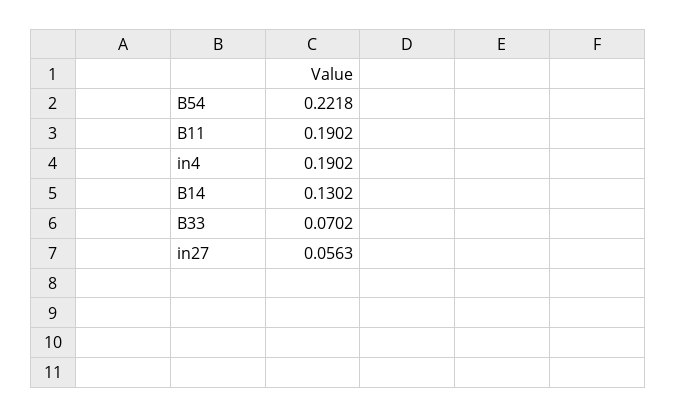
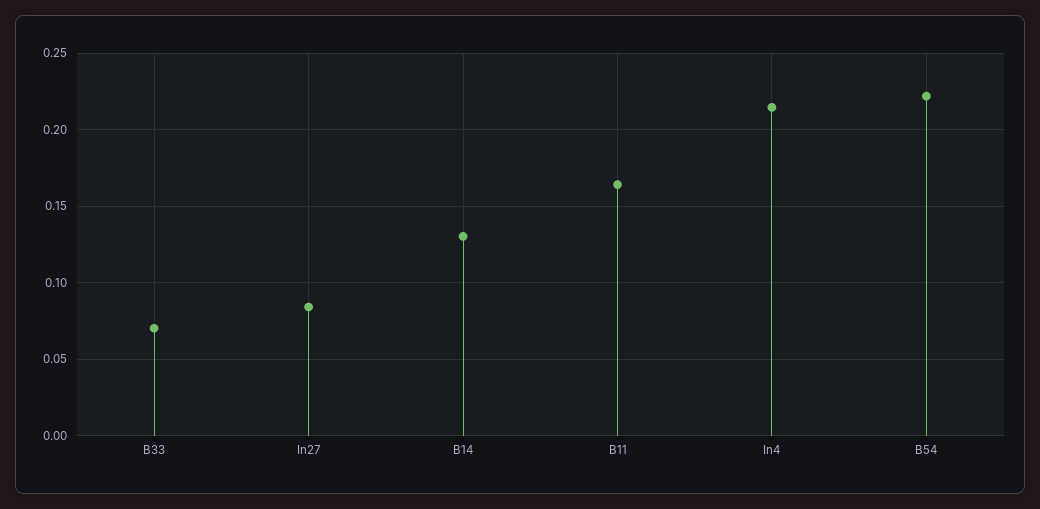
  {
    "B54": 0.2218,
-   "B11": 0.1902,
+   "B11": 0.165,
-   "in4": 0.1902,
+   "in4": 0.215,
    "B14": 0.1302,
    "B33": 0.0702,
-   "in27": 0.0563
+   "in27": 0.085
  }

